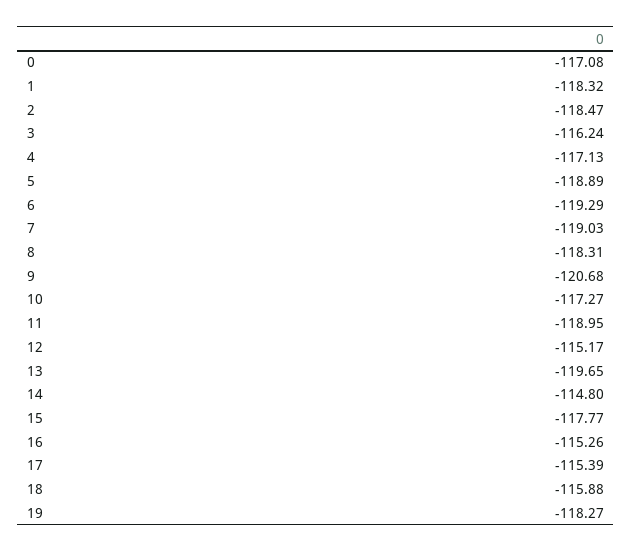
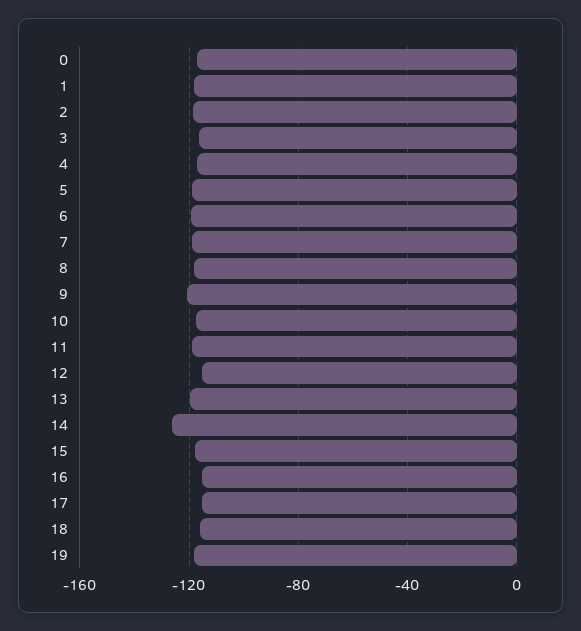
  {
    "0": -117.08,
    "1": -118.32,
    "2": -118.47,
    "3": -116.24,
    "4": -117.13,
    "5": -118.89,
    "6": -119.29,
    "7": -119.03,
    "8": -118.31,
    "9": -120.68,
    "10": -117.27,
    "11": -118.95,
    "12": -115.17,
    "13": -119.65,
-   "14": -114.8,
+   "14": -125,
    "15": -117.77,
    "16": -115.26,
    "17": -115.39,
    "18": -115.88,
    "19": -118.27
  }

